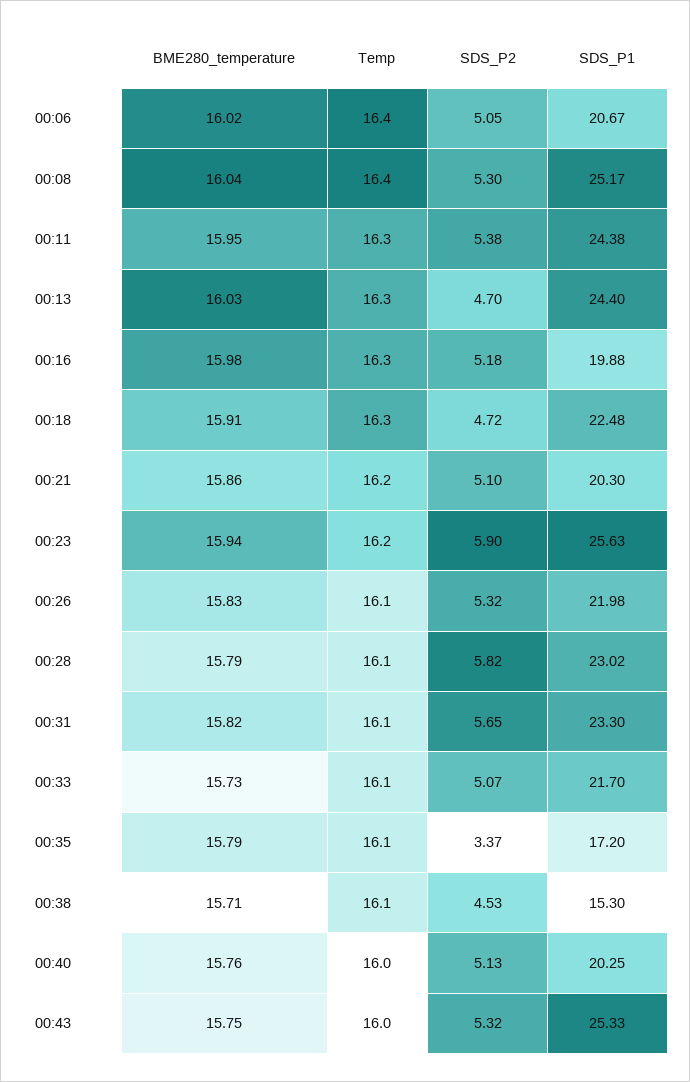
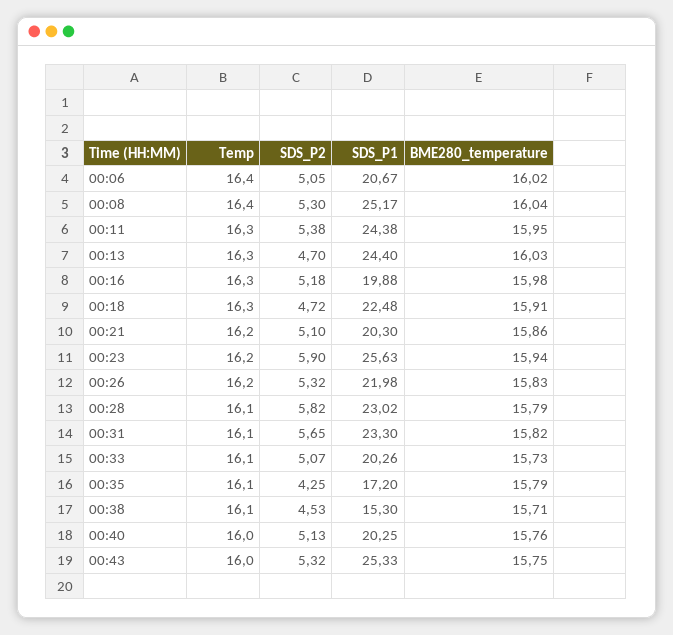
  {
    "BME280_temperature": {
      "00:06": 16.02,
      "00:08": 16.04,
      "00:11": 15.95,
      "00:13": 16.03,
      "00:16": 15.98,
      "00:18": 15.91,
      "00:21": 15.86,
      "00:23": 15.94,
      "00:26": 15.83,
      "00:28": 15.79,
      "00:31": 15.82,
      "00:33": 15.73,
      "00:35": 15.79,
      "00:38": 15.71,
      "00:40": 15.76,
      "00:43": 15.75
    },
    "Temp": {
      "00:06": 16.4,
      "00:08": 16.4,
      "00:11": 16.3,
      "00:13": 16.3,
      "00:16": 16.3,
      "00:18": 16.3,
      "00:21": 16.2,
      "00:23": 16.2,
-     "00:26": 16.1,
+     "00:26": 16.2,
      "00:28": 16.1,
      "00:31": 16.1,
      "00:33": 16.1,
      "00:35": 16.1,
      "00:38": 16.1,
      "00:40": 16,
      "00:43": 16
    },
    "SDS_P2": {
      "00:06": 5.05,
      "00:08": 5.3,
      "00:11": 5.38,
      "00:13": 4.7,
      "00:16": 5.18,
      "00:18": 4.72,
      "00:21": 5.1,
      "00:23": 5.9,
      "00:26": 5.32,
      "00:28": 5.82,
      "00:31": 5.65,
      "00:33": 5.07,
-     "00:35": 3.37,
+     "00:35": 4.25,
      "00:38": 4.53,
      "00:40": 5.13,
      "00:43": 5.32
    },
    "SDS_P1": {
      "00:06": 20.67,
      "00:08": 25.17,
      "00:11": 24.38,
      "00:13": 24.4,
      "00:16": 19.88,
      "00:18": 22.48,
      "00:21": 20.3,
      "00:23": 25.63,
      "00:26": 21.98,
      "00:28": 23.02,
      "00:31": 23.3,
-     "00:33": 21.7,
+     "00:33": 20.26,
      "00:35": 17.2,
      "00:38": 15.3,
      "00:40": 20.25,
      "00:43": 25.33
    }
  }

